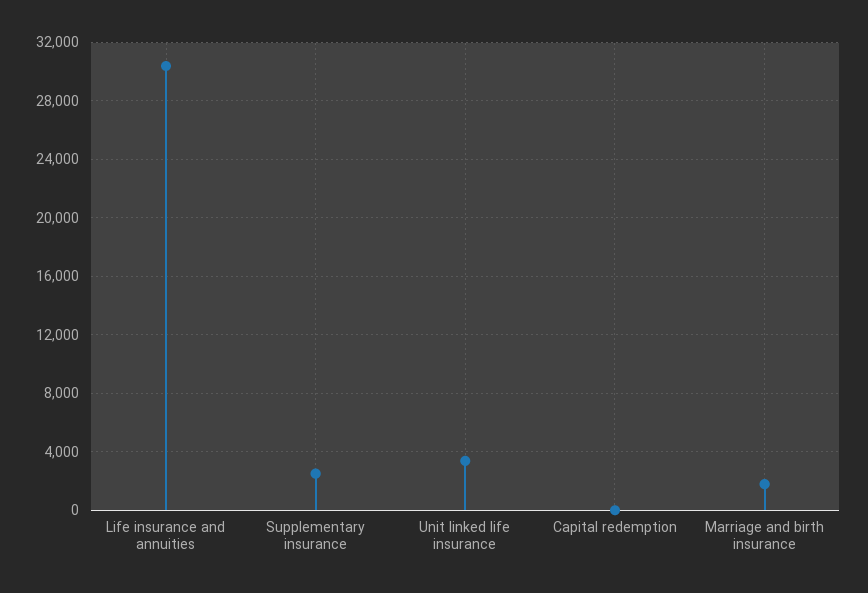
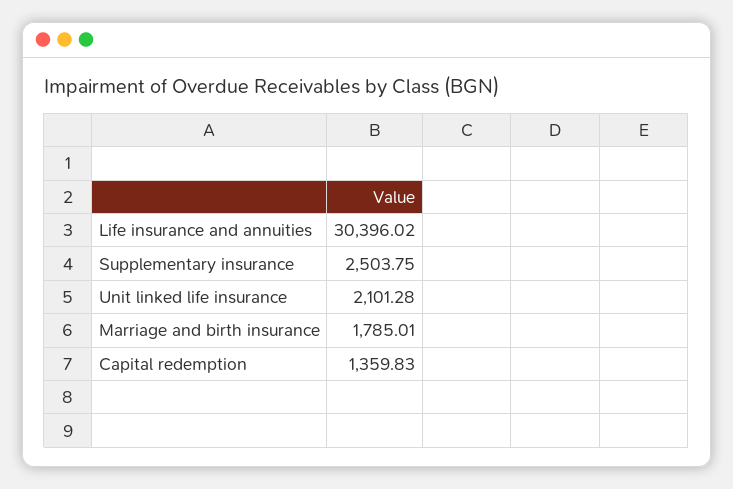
  {
    "Life insurance and annuities": 30396.02,
    "Supplementary insurance": 2503.75,
-   "Unit linked life insurance": 3500,
+   "Unit linked life insurance": 2101.28,
-   "Capital redemption": 0,
+   "Capital redemption": 1359.83,
    "Marriage and birth insurance": 1785.01
  }

